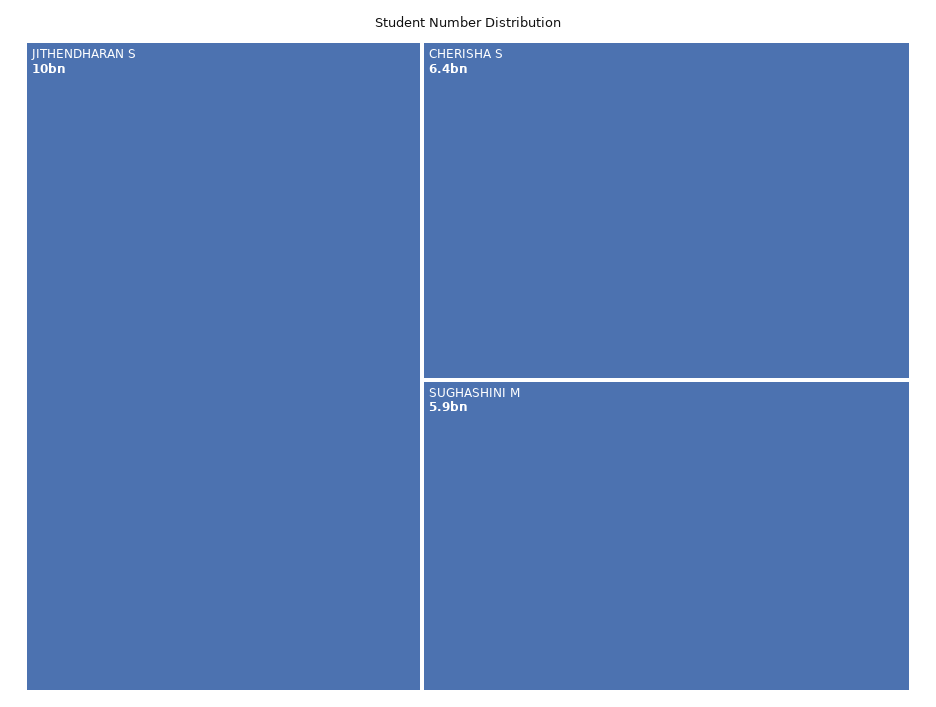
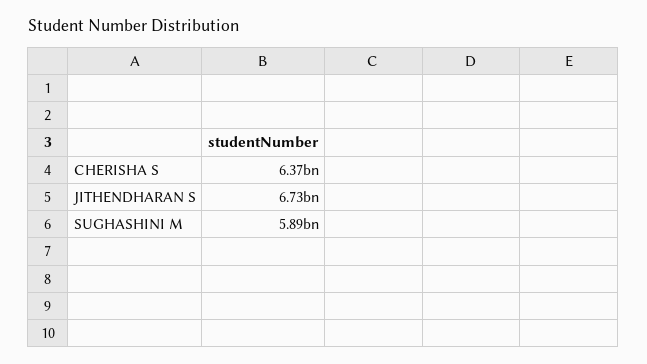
  {
-   "JITHENDHARAN S": 10000000000,
+   "JITHENDHARAN S": 6730000000,
    "CHERISHA S": 6370000000,
    "SUGHASHINI M": 5890000000
  }

